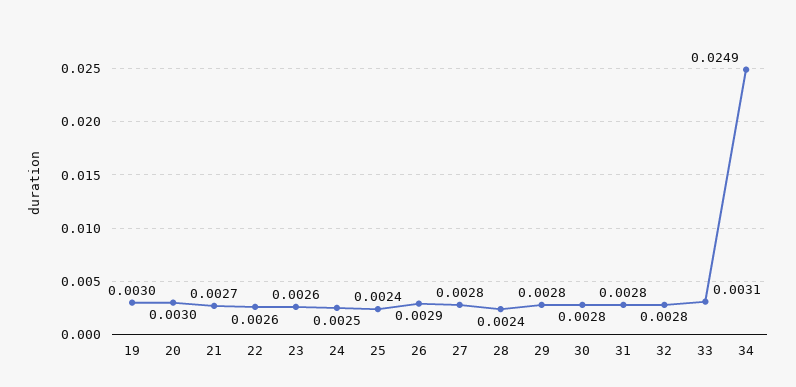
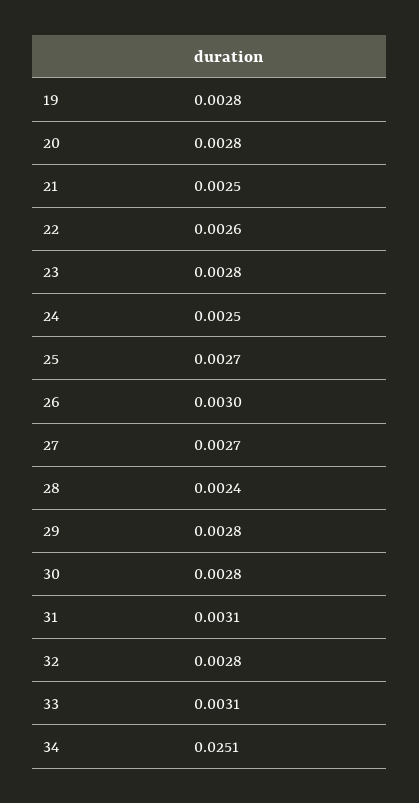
  {
-   "19": 0.003,
+   "19": 0.0028,
-   "20": 0.003,
+   "20": 0.0028,
-   "21": 0.0027,
+   "21": 0.0025,
    "22": 0.0026,
-   "23": 0.0026,
+   "23": 0.0028,
    "24": 0.0025,
-   "25": 0.0024,
+   "25": 0.0027,
-   "26": 0.0029,
+   "26": 0.003,
-   "27": 0.0028,
+   "27": 0.0027,
    "28": 0.0024,
    "29": 0.0028,
    "30": 0.0028,
-   "31": 0.0028,
+   "31": 0.0031,
    "32": 0.0028,
    "33": 0.0031,
-   "34": 0.0249
+   "34": 0.0251
  }

